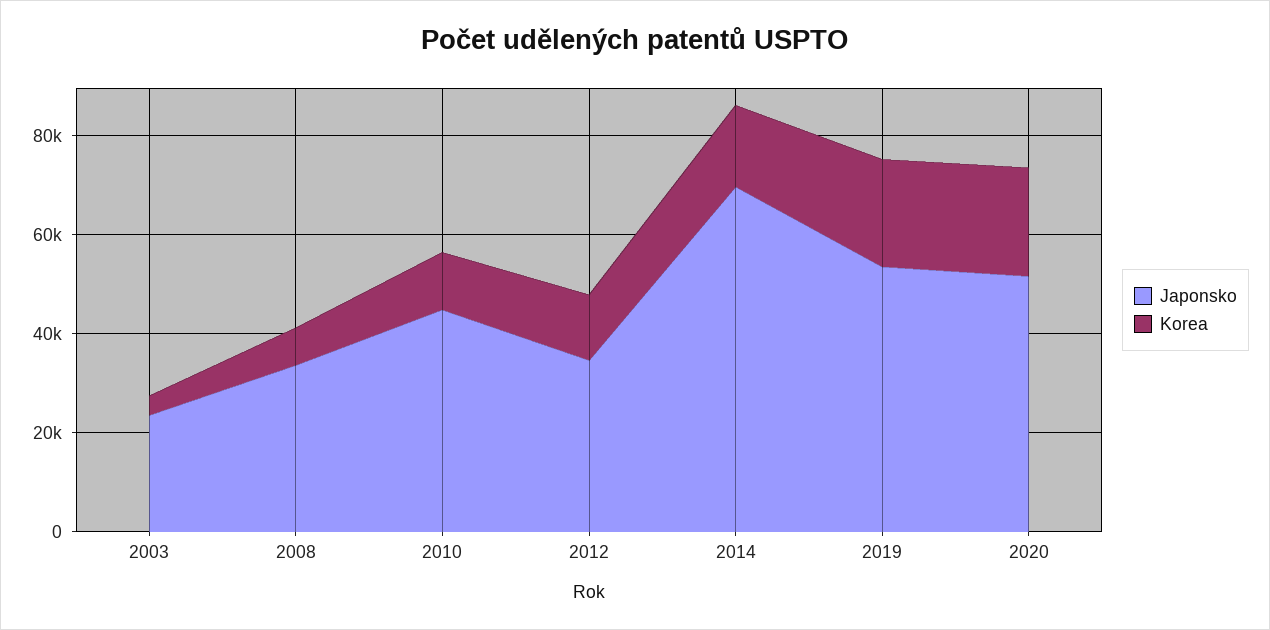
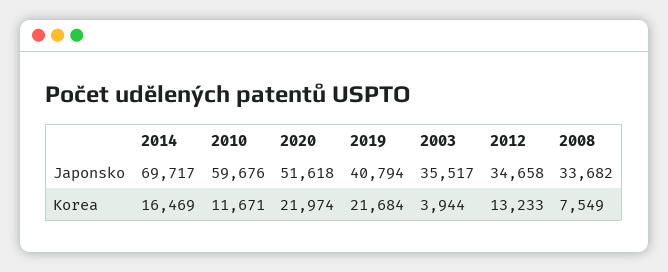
  {
    "Japonsko": {
-     "2003": 25000,
+     "2003": 35517,
      "2008": 33682,
-     "2010": 45000,
+     "2010": 59676,
      "2012": 34658,
      "2014": 69717,
-     "2019": 55000,
+     "2019": 40794,
      "2020": 51618
    },
    "Korea": {
      "2003": 3944,
      "2008": 7549,
      "2010": 11671,
      "2012": 13233,
      "2014": 16469,
      "2019": 21684,
      "2020": 21974
    }
  }

